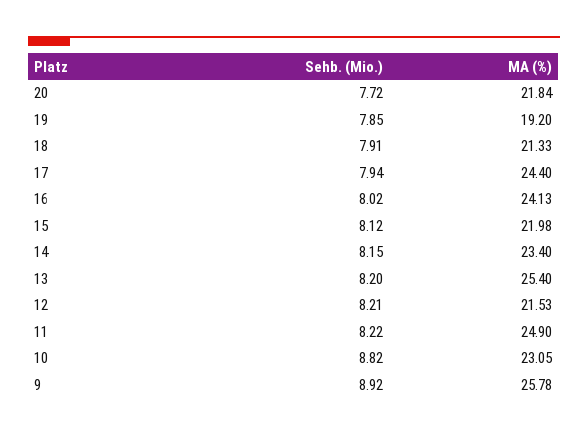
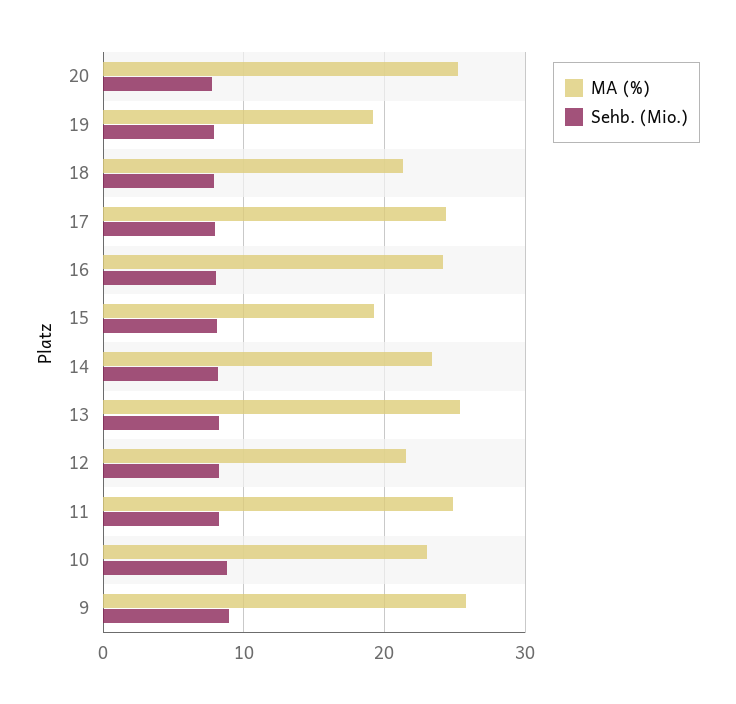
  {
    "Sehb. (Mio.)": {
      "20": 7.72,
      "19": 7.85,
      "18": 7.91,
      "17": 7.94,
      "16": 8.02,
      "15": 8.12,
      "14": 8.15,
      "13": 8.2,
      "12": 8.21,
      "11": 8.22,
      "10": 8.82,
      "9": 8.92
    },
    "MA (%)": {
-     "20": 21.84,
+     "20": 25,
      "19": 19.2,
      "18": 21.33,
      "17": 24.4,
      "16": 24.13,
-     "15": 21.98,
+     "15": 19,
      "14": 23.4,
      "13": 25.4,
      "12": 21.53,
      "11": 24.9,
      "10": 23.05,
      "9": 25.78
    }
  }

